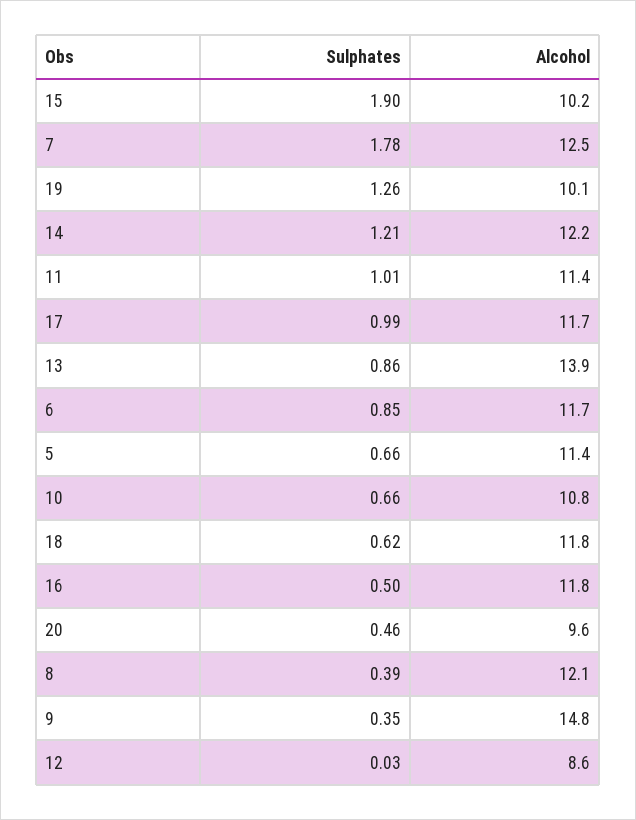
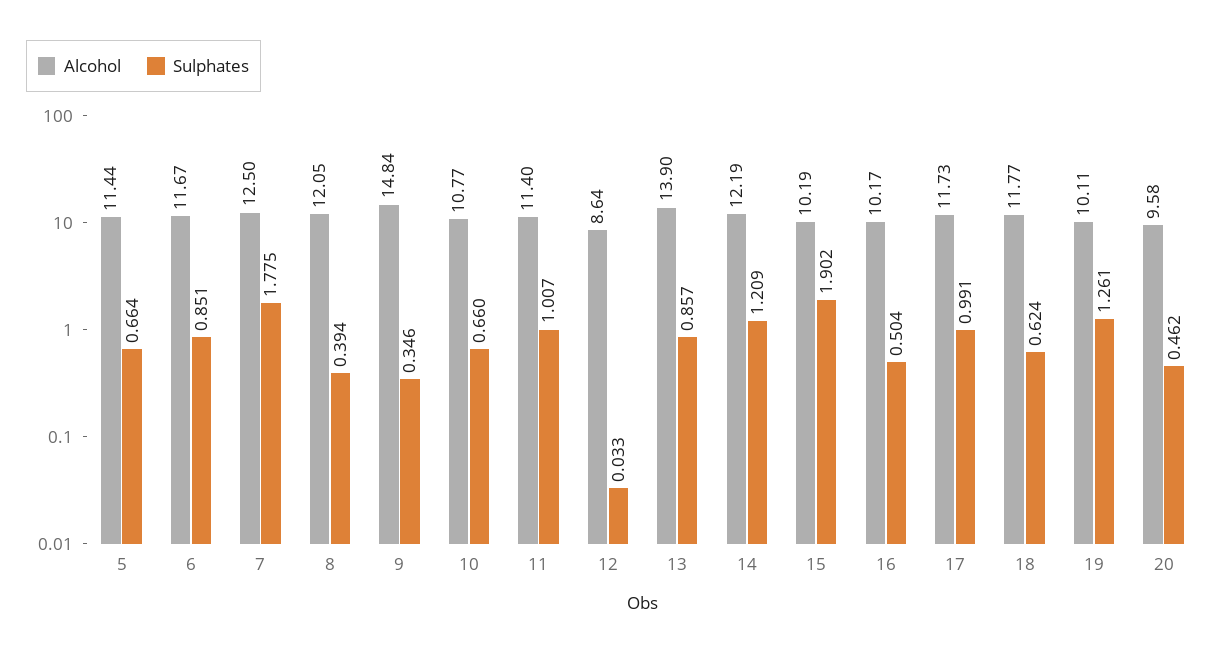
  {
    "Sulphates": {
      "15": 1.902,
      "7": 1.775,
      "19": 1.261,
      "14": 1.209,
      "11": 1.007,
      "17": 0.991,
      "13": 0.857,
      "6": 0.851,
      "5": 0.664,
      "10": 0.66,
      "18": 0.624,
      "16": 0.504,
      "20": 0.462,
      "8": 0.394,
      "9": 0.346,
      "12": 0.033
    },
    "Alcohol": {
      "15": 10.19,
      "7": 12.5,
      "19": 10.11,
      "14": 12.19,
      "11": 11.4,
      "17": 11.73,
      "13": 13.9,
      "6": 11.67,
      "5": 11.44,
      "10": 10.77,
      "18": 11.77,
-     "16": 11.8,
+     "16": 10.17,
      "20": 9.58,
      "8": 12.05,
      "9": 14.84,
      "12": 8.64
    }
  }

